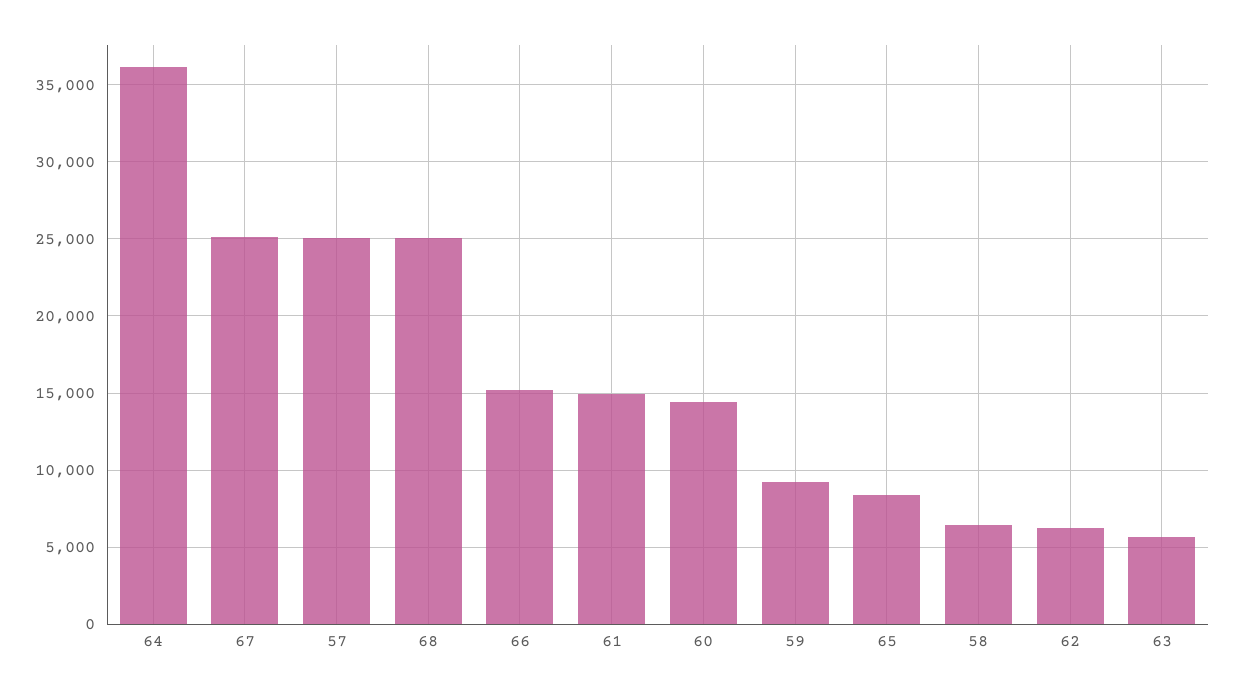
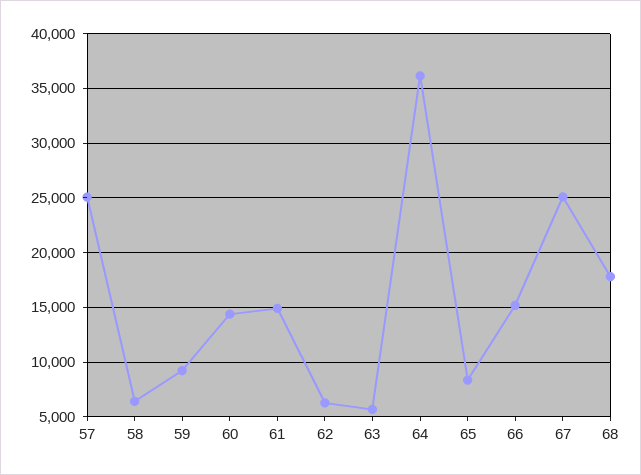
  {
    "64": 36000,
    "67": 25000,
    "57": 25000,
-   "68": 25000,
+   "68": 18000,
    "66": 15000,
    "61": 15000,
    "60": 14500,
    "59": 9000,
    "65": 8500,
    "58": 6500,
    "62": 6500,
    "63": 5500
  }

